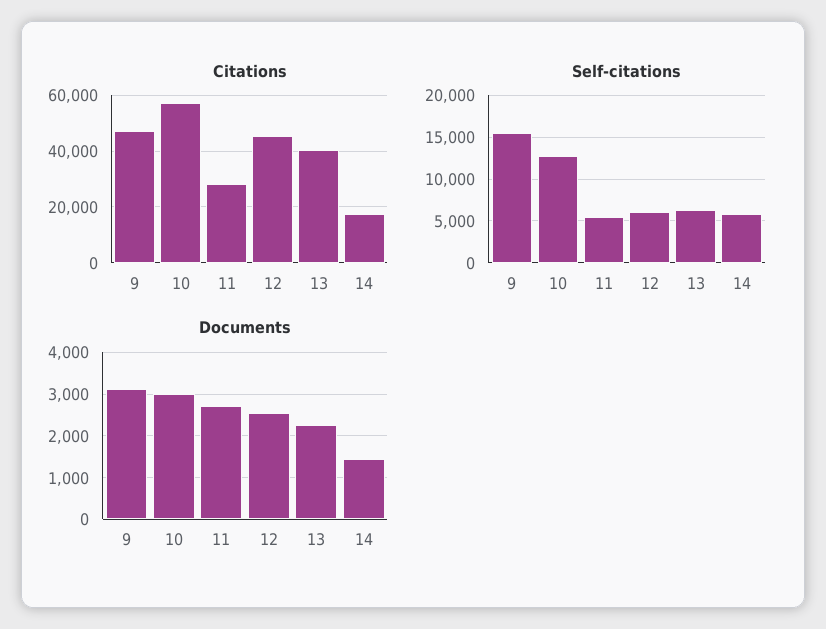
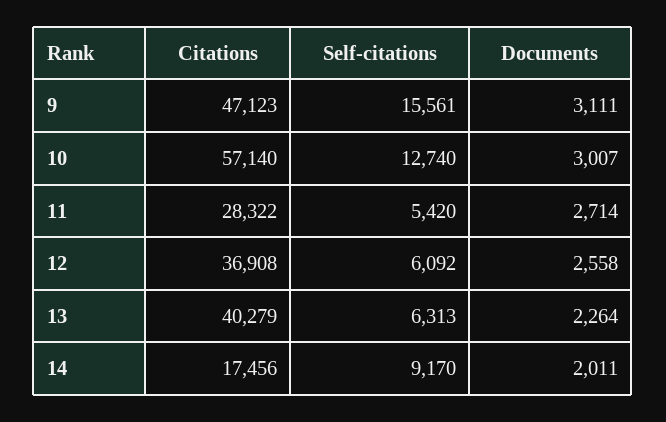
  {
    "Citations": {
      "9": 47123,
      "10": 57140,
      "11": 28322,
-     "12": 45000,
+     "12": 36908,
      "13": 40279,
      "14": 17456
    },
    "Self-citations": {
      "9": 15561,
      "10": 12740,
      "11": 5420,
      "12": 6092,
      "13": 6313,
-     "14": 6000
+     "14": 9170
    },
    "Documents": {
      "9": 3111,
      "10": 3007,
      "11": 2714,
      "12": 2558,
      "13": 2264,
-     "14": 1400
+     "14": 2011
    }
  }

